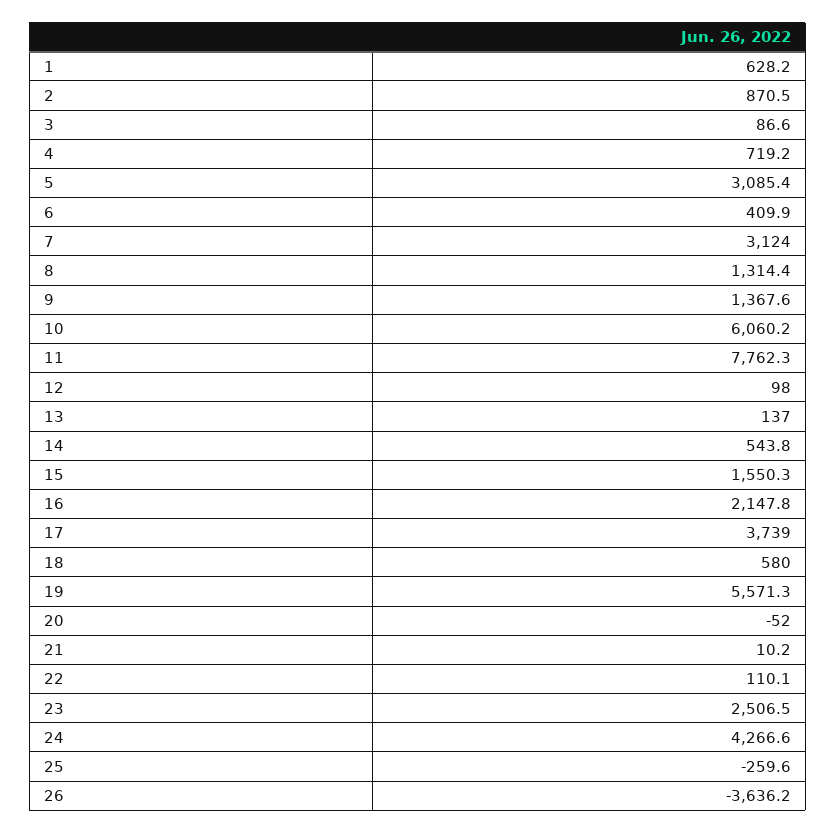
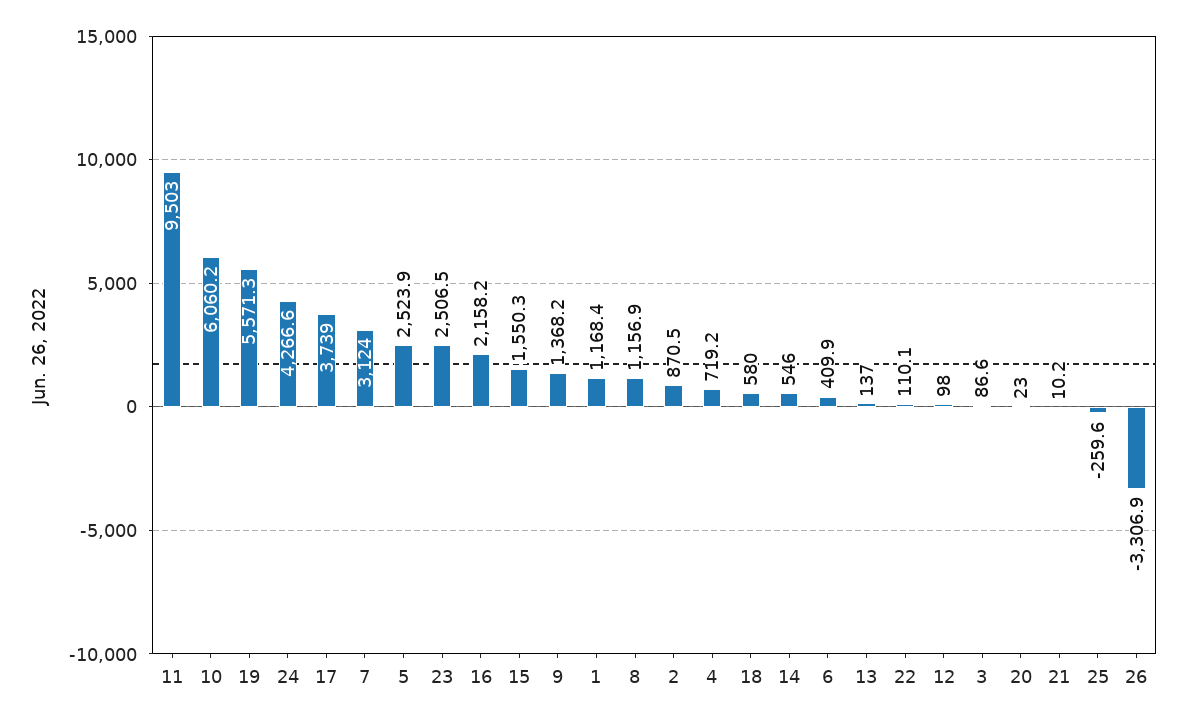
  {
-   "1": 628.2,
+   "1": 1168.4,
    "2": 870.5,
    "3": 86.6,
    "4": 719.2,
-   "5": 3085.4,
+   "5": 2523.9,
    "6": 409.9,
    "7": 3124,
-   "8": 1314.4,
+   "8": 1156.9,
-   "9": 1367.6,
+   "9": 1368.2,
    "10": 6060.2,
-   "11": 7762.3,
+   "11": 9503,
    "12": 98,
    "13": 137,
-   "14": 543.8,
+   "14": 546,
    "15": 1550.3,
-   "16": 2147.8,
+   "16": 2158.2,
    "17": 3739,
    "18": 580,
    "19": 5571.3,
-   "20": -52,
+   "20": 23,
    "21": 10.2,
    "22": 110.1,
    "23": 2506.5,
    "24": 4266.6,
    "25": -259.6,
-   "26": -3636.2
+   "26": -3306.9
  }

